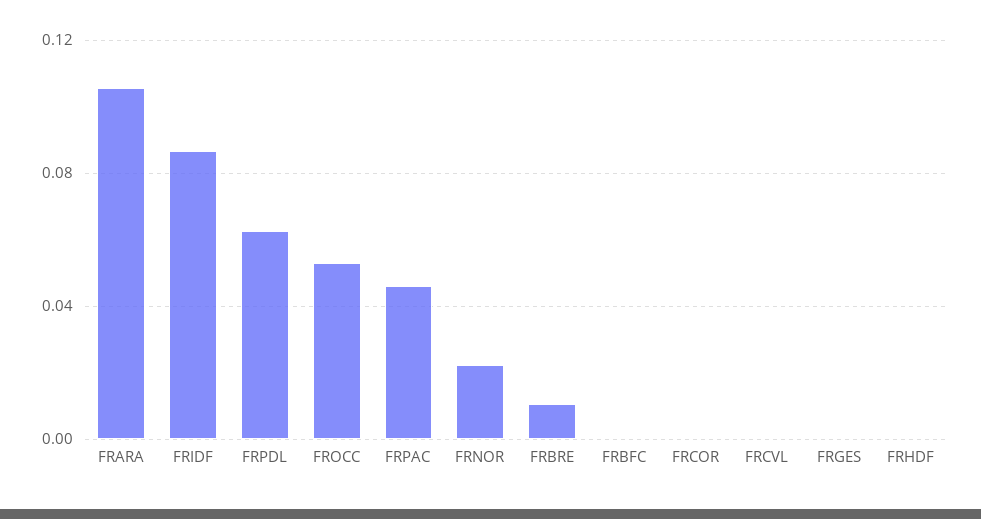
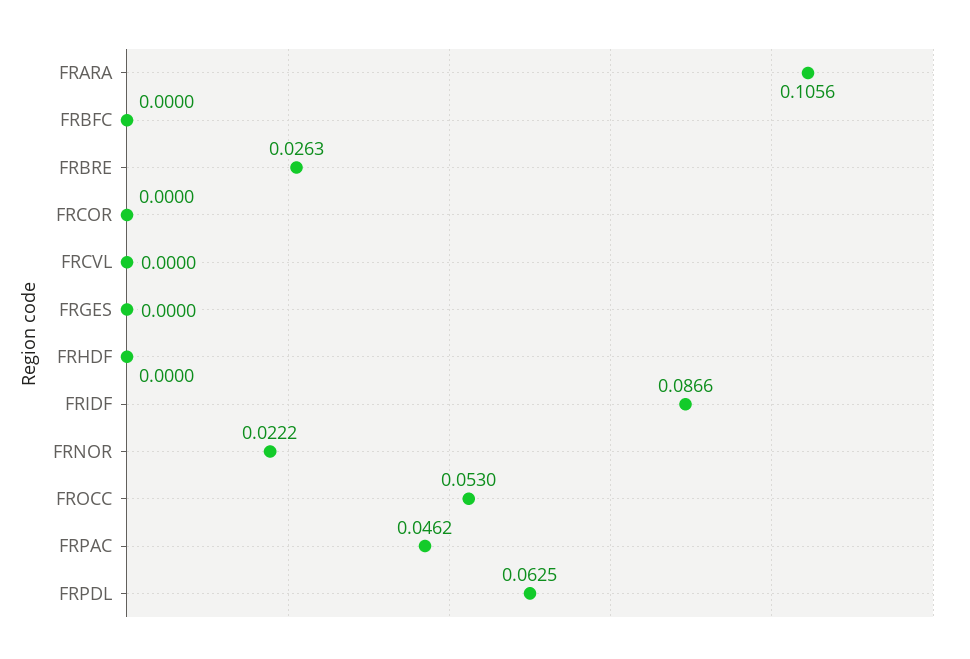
  {
    "FRARA": 0.1056,
    "FRIDF": 0.0866,
    "FRPDL": 0.0625,
    "FROCC": 0.053,
    "FRPAC": 0.0462,
    "FRNOR": 0.0222,
-   "FRBRE": 0.01,
+   "FRBRE": 0.0263,
    "FRBFC": 0,
    "FRCOR": 0,
    "FRCVL": 0,
    "FRGES": 0,
    "FRHDF": 0
  }

